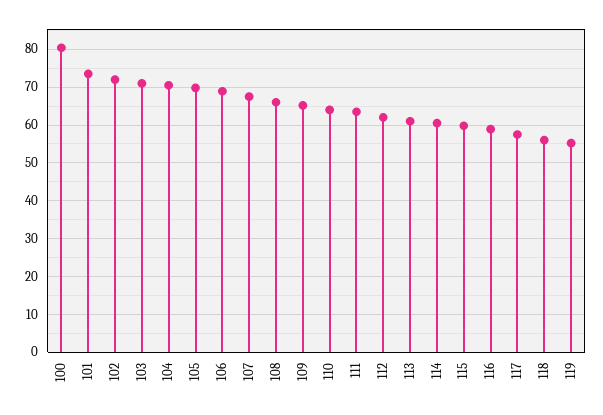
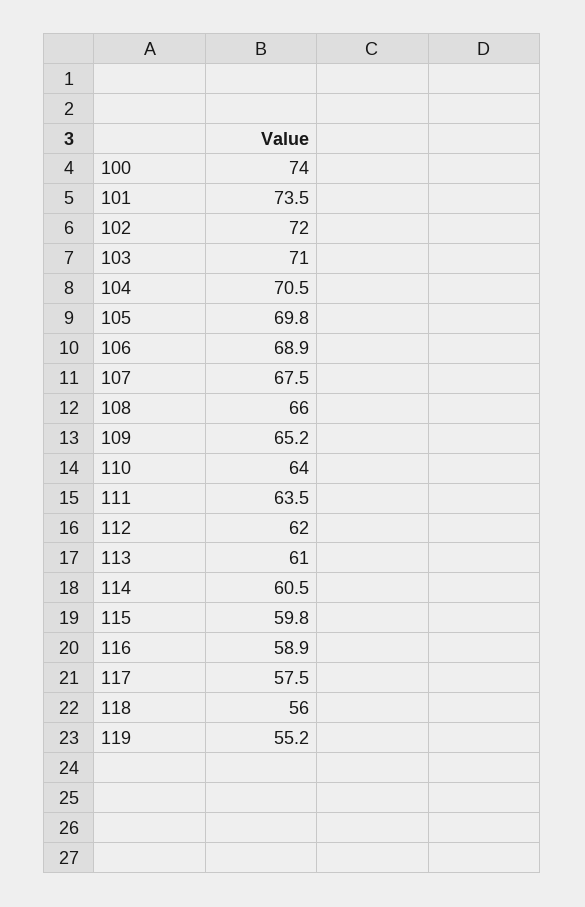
  {
-   "100": 80,
+   "100": 74,
    "101": 73.5,
    "102": 72,
    "103": 71,
    "104": 70.5,
    "105": 69.8,
    "106": 68.9,
    "107": 67.5,
    "108": 66,
    "109": 65.2,
    "110": 64,
    "111": 63.5,
    "112": 62,
    "113": 61,
    "114": 60.5,
    "115": 59.8,
    "116": 58.9,
    "117": 57.5,
    "118": 56,
    "119": 55.2
  }

